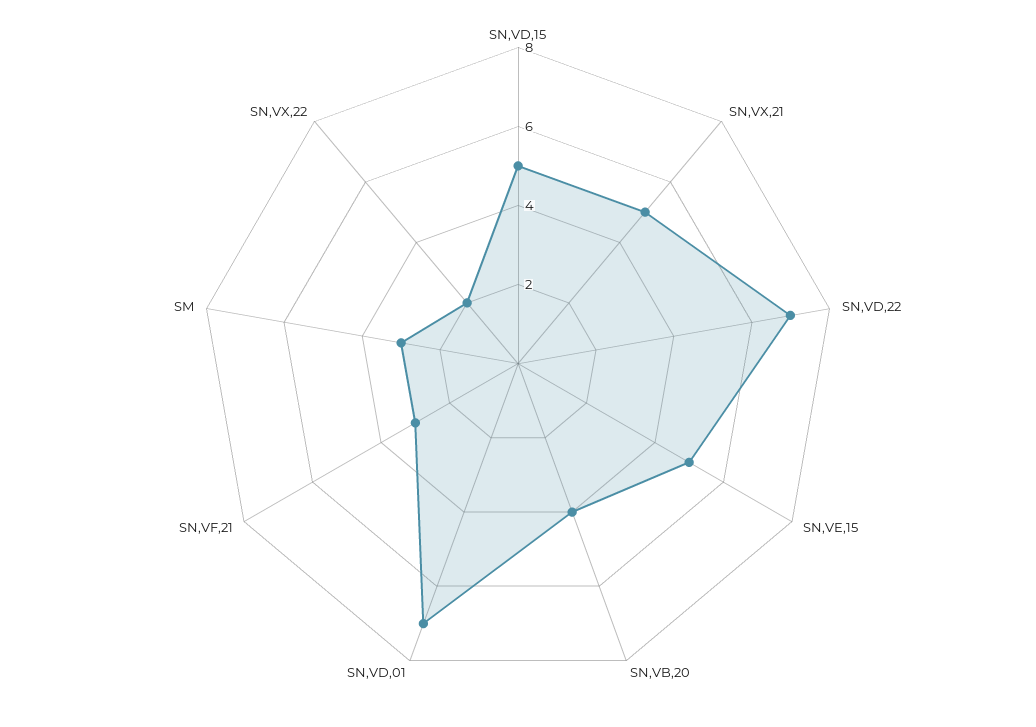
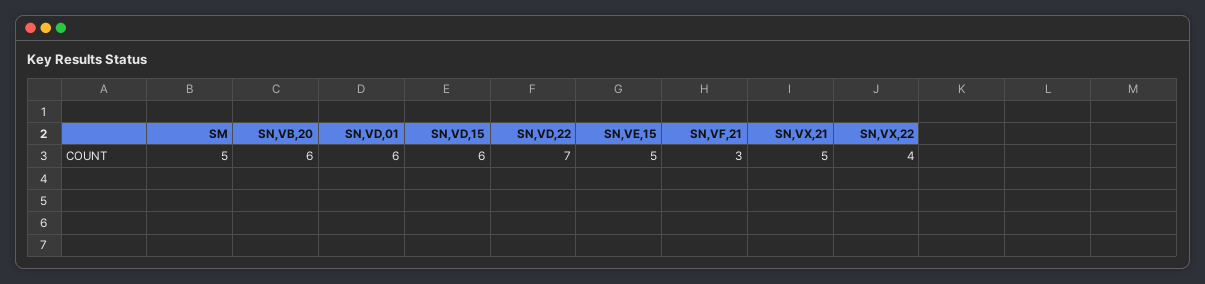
  {
-   "SN,VD,15": 5,
+   "SN,VD,15": 6,
    "SN,VX,21": 5,
    "SN,VD,22": 7,
    "SN,VE,15": 5,
-   "SN,VB,20": 4,
+   "SN,VB,20": 6,
-   "SN,VD,01": 7,
+   "SN,VD,01": 6,
    "SN,VF,21": 3,
-   "SM": 3,
+   "SM": 5,
-   "SN,VX,22": 2
+   "SN,VX,22": 4
  }

